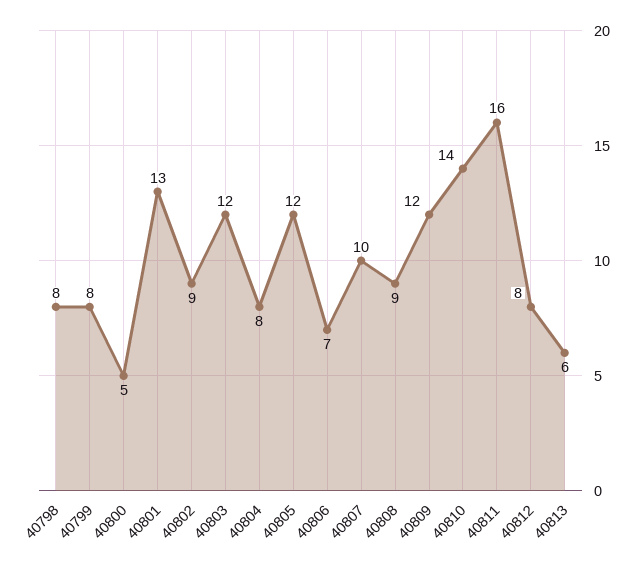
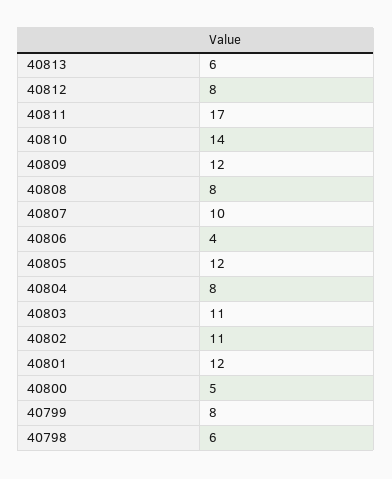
  {
-   "40798": 8,
+   "40798": 6,
    "40799": 8,
    "40800": 5,
-   "40801": 13,
+   "40801": 12,
-   "40802": 9,
+   "40802": 11,
-   "40803": 12,
+   "40803": 11,
    "40804": 8,
    "40805": 12,
-   "40806": 7,
+   "40806": 4,
    "40807": 10,
-   "40808": 9,
+   "40808": 8,
    "40809": 12,
    "40810": 14,
-   "40811": 16,
+   "40811": 17,
    "40812": 8,
    "40813": 6
  }

